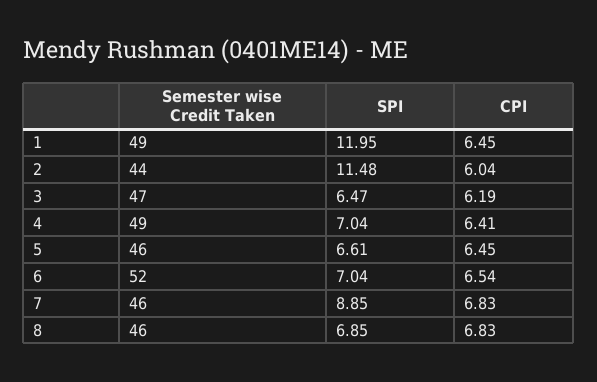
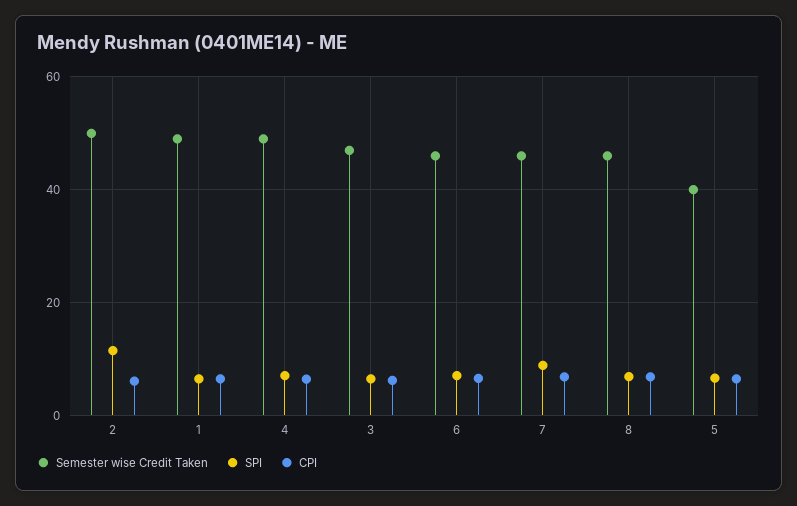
  {
    "Semester wise Credit Taken": {
      "1": 49,
-     "2": 44,
+     "2": 50,
      "3": 47,
      "4": 49,
-     "5": 46,
+     "5": 40,
-     "6": 52,
+     "6": 46,
      "7": 46,
      "8": 46
    },
    "SPI": {
-     "1": 11.95,
+     "1": 6,
      "2": 11.48,
      "3": 6.47,
      "4": 7.04,
      "5": 6.61,
      "6": 7.04,
      "7": 8.85,
      "8": 6.85
    },
    "CPI": {
      "1": 6.45,
      "2": 6.04,
      "3": 6.19,
      "4": 6.41,
      "5": 6.45,
      "6": 6.54,
      "7": 6.83,
      "8": 6.83
    }
  }

